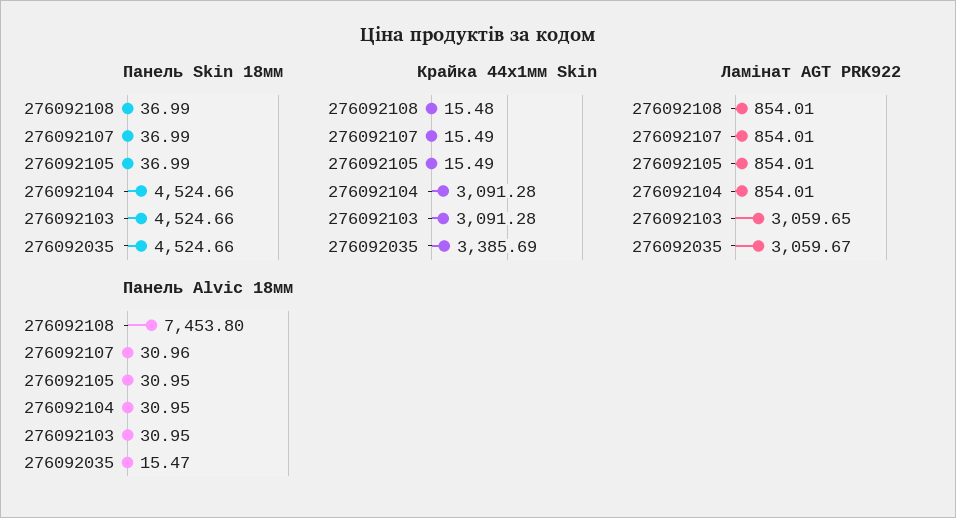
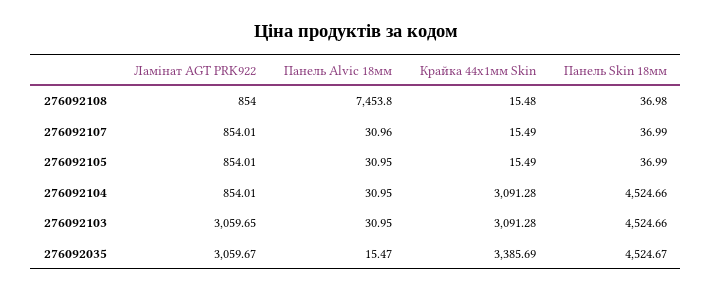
  {
    "Панель Skin 18мм": {
-     "276092108": 36.99,
+     "276092108": 36.98,
      "276092107": 36.99,
      "276092105": 36.99,
      "276092104": 4524.66,
      "276092103": 4524.66,
-     "276092035": 4524.66
+     "276092035": 4524.67
    },
    "Крайка 44x1мм Skin": {
      "276092108": 15.48,
      "276092107": 15.49,
      "276092105": 15.49,
      "276092104": 3091.28,
      "276092103": 3091.28,
      "276092035": 3385.69
    },
    "Ламінат AGT PRK922": {
-     "276092108": 854.01,
+     "276092108": 854,
      "276092107": 854.01,
      "276092105": 854.01,
      "276092104": 854.01,
      "276092103": 3059.65,
      "276092035": 3059.67
    },
    "Панель Alvic 18мм": {
      "276092108": 7453.8,
      "276092107": 30.96,
      "276092105": 30.95,
      "276092104": 30.95,
      "276092103": 30.95,
      "276092035": 15.47
    }
  }

